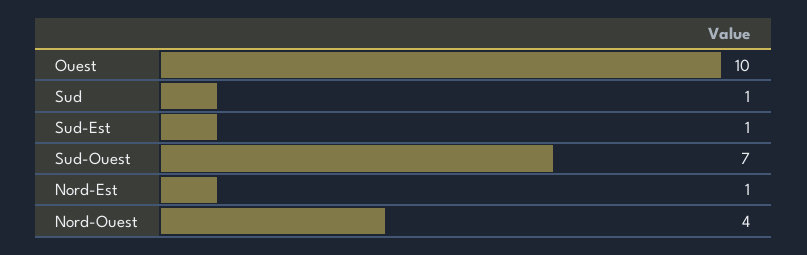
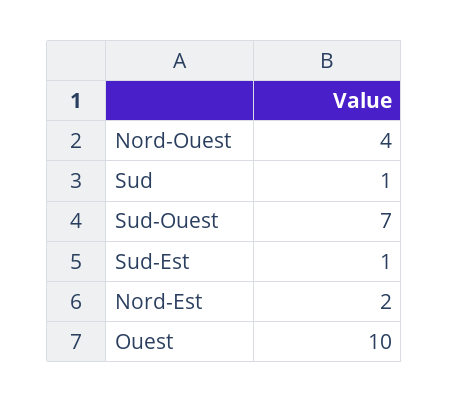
  {
    "Ouest": 10,
    "Sud": 1,
    "Sud-Est": 1,
    "Sud-Ouest": 7,
-   "Nord-Est": 1,
+   "Nord-Est": 2,
    "Nord-Ouest": 4
  }

